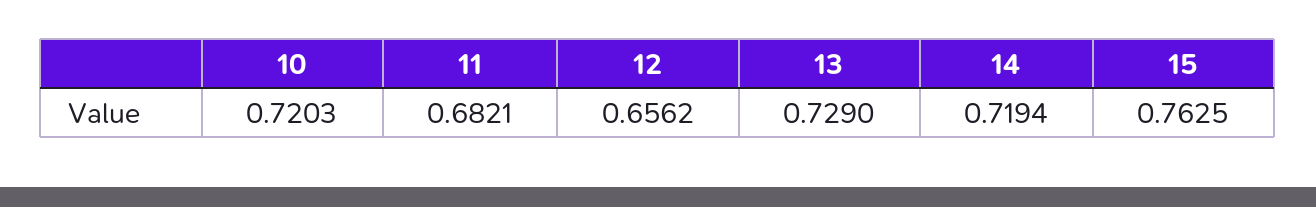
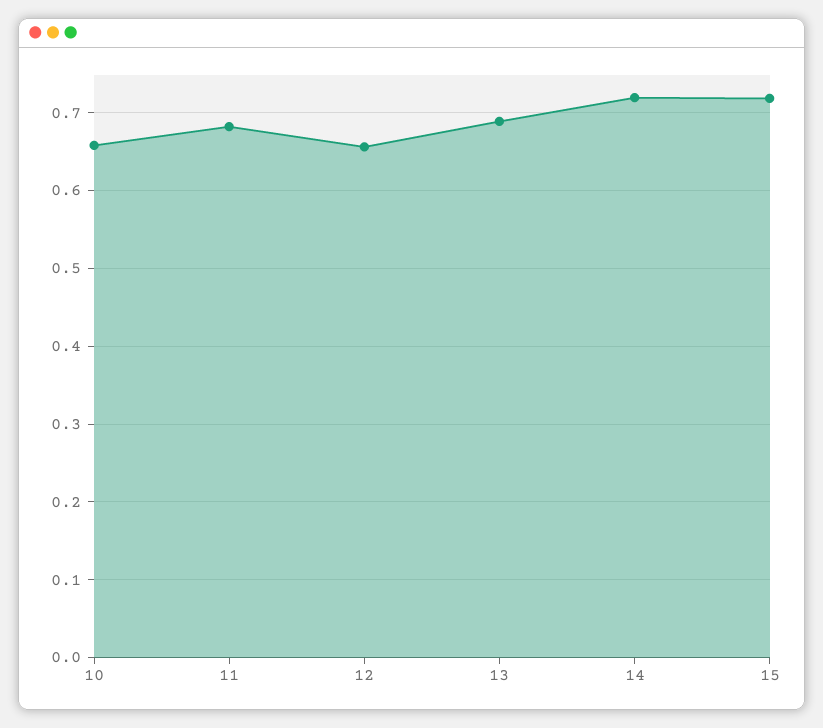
  {
-   "10": 0.7203,
+   "10": 0.66,
    "11": 0.6821,
    "12": 0.6562,
-   "13": 0.729,
+   "13": 0.69,
    "14": 0.7194,
-   "15": 0.7625
+   "15": 0.72
  }

